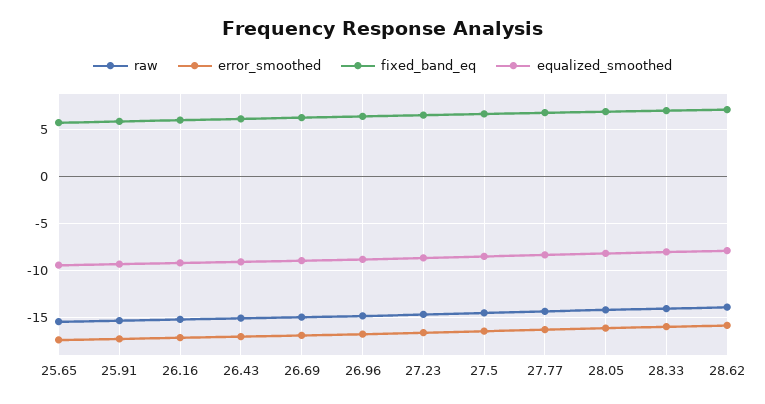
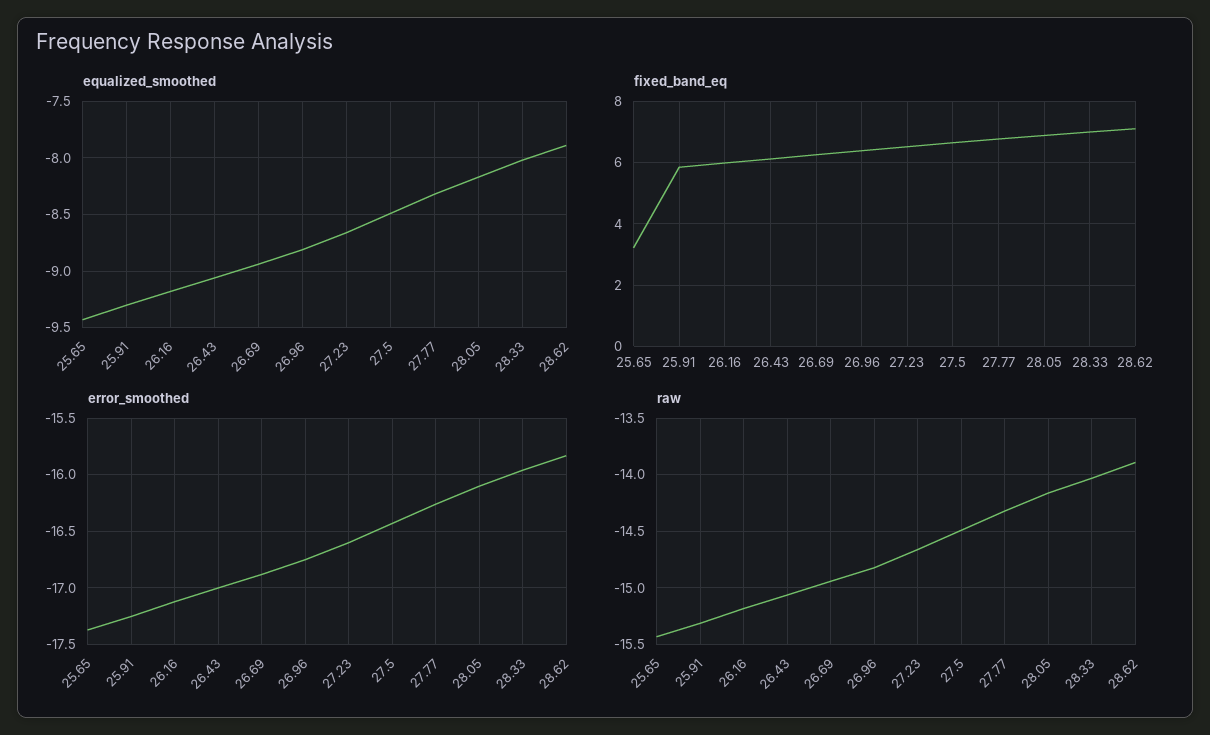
  {
    "raw": {
      "25.65": -15.4,
      "25.91": -15.3,
      "26.16": -15.2,
      "26.43": -15.1,
      "26.69": -14.9,
      "26.96": -14.8,
      "27.23": -14.7,
      "27.5": -14.5,
      "27.77": -14.3,
      "28.05": -14.2,
      "28.33": -14,
      "28.62": -13.9
    },
    "error_smoothed": {
      "25.65": -17.4,
      "25.91": -17.3,
      "26.16": -17.1,
      "26.43": -17,
      "26.69": -16.9,
      "26.96": -16.8,
      "27.23": -16.6,
      "27.5": -16.4,
      "27.77": -16.3,
      "28.05": -16.1,
      "28.33": -16,
      "28.62": -15.8
    },
    "fixed_band_eq": {
-     "25.65": 6,
+     "25.65": 3.2,
      "25.91": 5.8,
      "26.16": 6,
      "26.43": 6.2,
      "26.69": 6.2,
      "26.96": 6.4,
      "27.23": 6.6,
      "27.5": 6.6,
      "27.77": 6.8,
      "28.05": 6.8,
      "28.33": 7,
      "28.62": 7.2
    },
    "equalized_smoothed": {
      "25.65": -9.4,
      "25.91": -9.3,
      "26.16": -9.2,
      "26.43": -9.1,
      "26.69": -8.9,
      "26.96": -8.8,
      "27.23": -8.7,
      "27.5": -8.5,
      "27.77": -8.3,
      "28.05": -8.2,
      "28.33": -8,
      "28.62": -7.9
    }
  }

